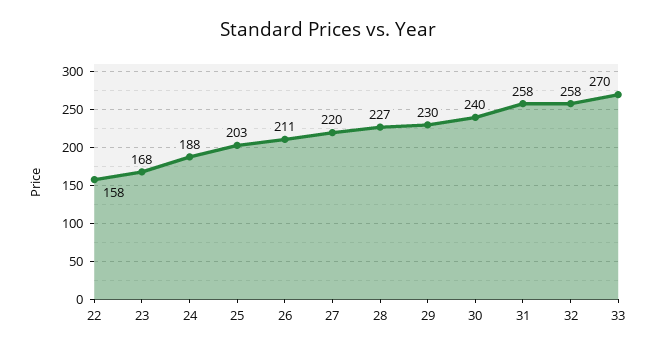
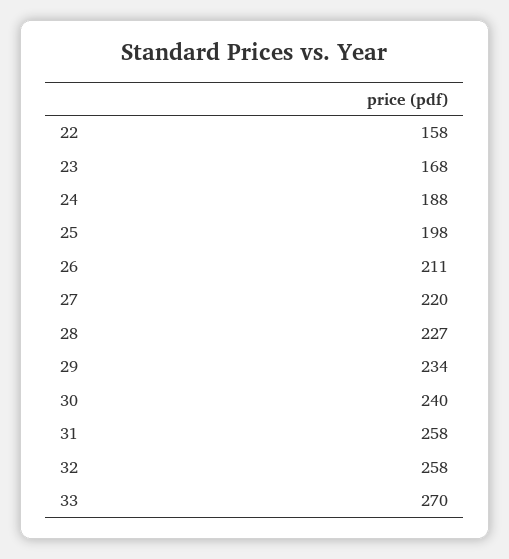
  {
    "22": 158,
    "23": 168,
    "24": 188,
-   "25": 203,
+   "25": 198,
    "26": 211,
    "27": 220,
    "28": 227,
-   "29": 230,
+   "29": 234,
    "30": 240,
    "31": 258,
    "32": 258,
    "33": 270
  }

